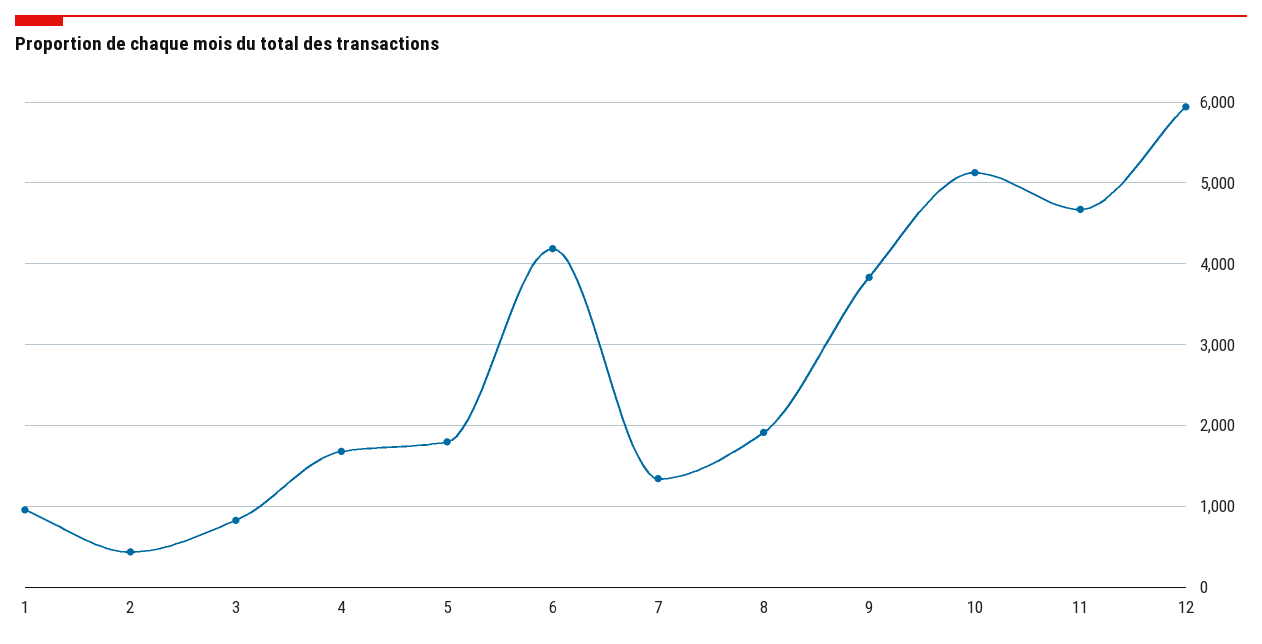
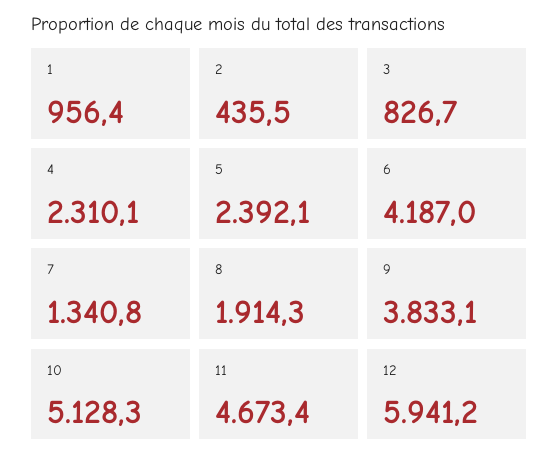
  {
    "1": 956.4,
    "2": 435.5,
    "3": 826.7,
-   "4": 1700,
+   "4": 2310.1,
-   "5": 1800,
+   "5": 2392.1,
    "6": 4187,
    "7": 1340.8,
    "8": 1914.3,
    "9": 3833.1,
    "10": 5128.3,
    "11": 4673.4,
    "12": 5941.2
  }

